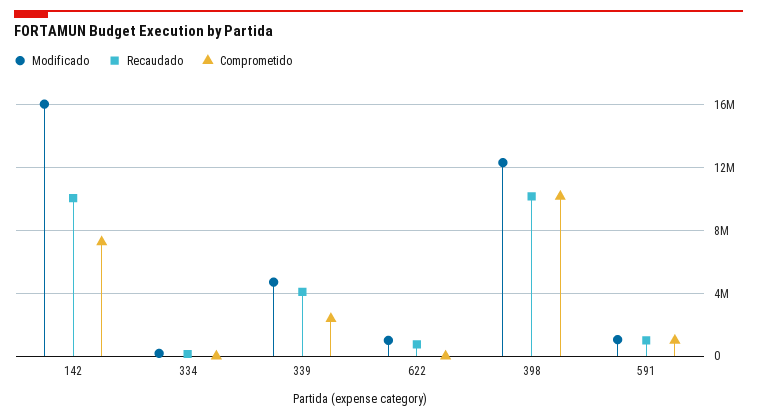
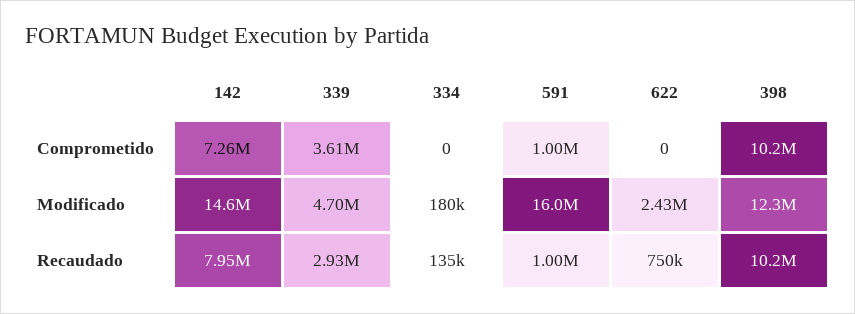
  {
    "Modificado": {
-     "142": 16000000,
+     "142": 14600000,
      "334": 180000,
      "339": 4700000,
-     "622": 1000000,
+     "622": 2430000,
      "398": 12300000,
-     "591": 1000000
+     "591": 16000000
    },
    "Recaudado": {
-     "142": 10000000,
+     "142": 7950000,
      "334": 135000,
-     "339": 4000000,
+     "339": 2930000,
      "622": 750000,
      "398": 10200000,
      "591": 1000000
    },
    "Comprometido": {
      "142": 7260000,
      "334": 0,
-     "339": 2500000,
+     "339": 3610000,
      "622": 0,
      "398": 10200000,
      "591": 1000000
    }
  }

